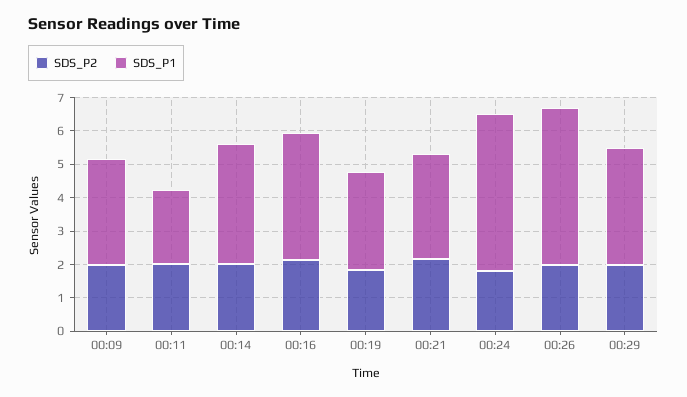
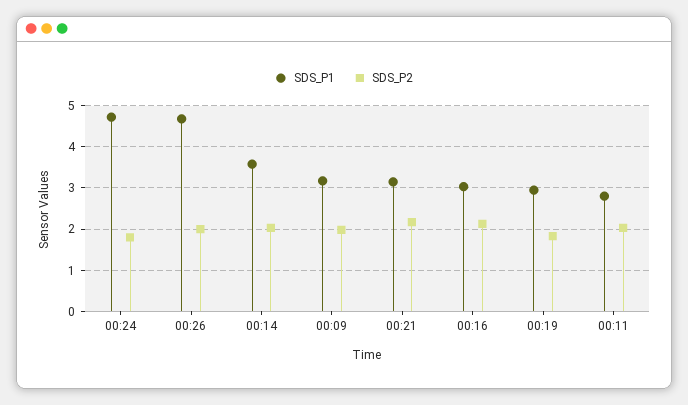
  {
    "SDS_P2": {
      "00:09": 2,
      "00:11": 2,
      "00:14": 2,
      "00:16": 2.2,
      "00:19": 1.8,
      "00:21": 2.2,
      "00:24": 1.8,
-     "00:26": 2,
+     "00:26": 2
-     "00:29": 2
    },
    "SDS_P1": {
      "00:09": 3.2,
-     "00:11": 2.25,
+     "00:11": 2.8,
      "00:14": 3.6,
-     "00:16": 3.75,
+     "00:16": 3,
      "00:19": 3,
      "00:21": 3.2,
      "00:24": 4.8,
-     "00:26": 4.6,
+     "00:26": 4.6
-     "00:29": 3.5
    }
  }

